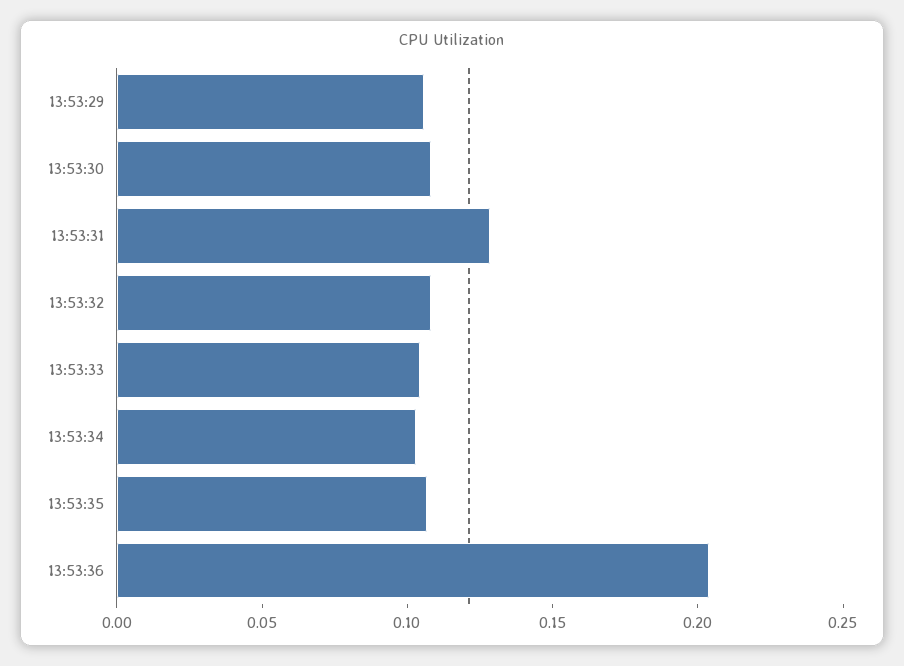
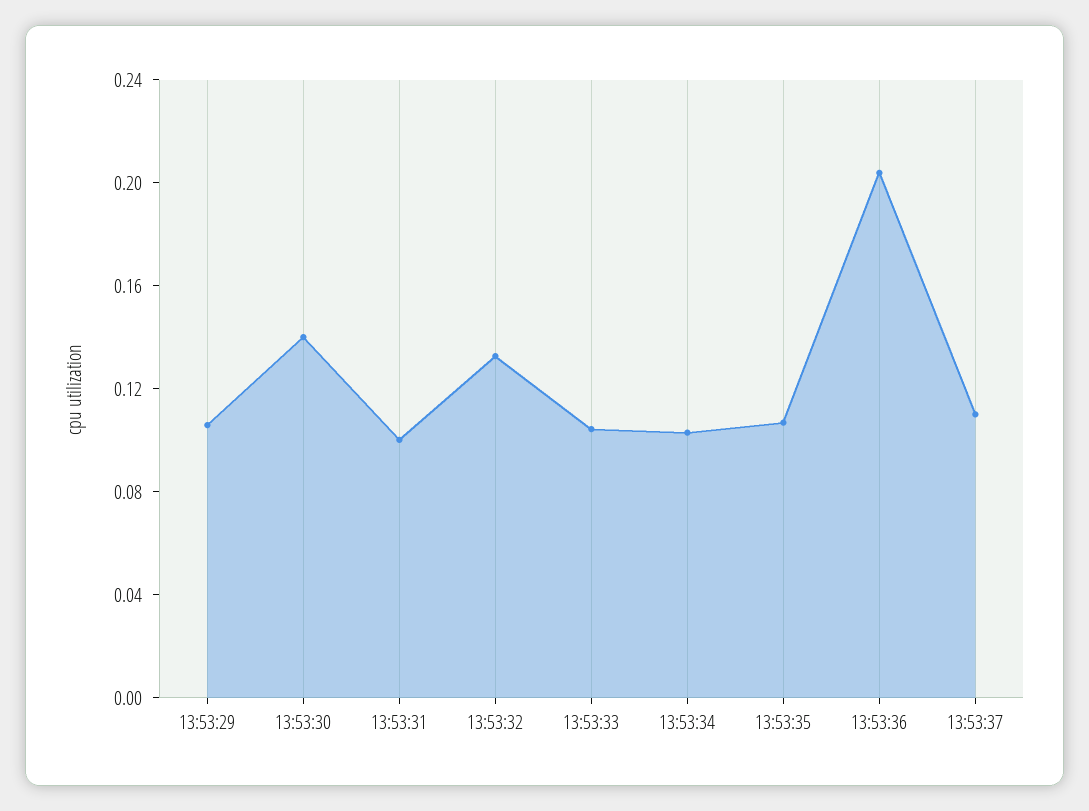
  {
    "13:53:29": 0.11,
-   "13:53:30": 0.11,
+   "13:53:30": 0.14,
-   "13:53:31": 0.13,
+   "13:53:31": 0.1,
-   "13:53:32": 0.11,
+   "13:53:32": 0.13,
    "13:53:33": 0.1,
    "13:53:34": 0.1,
    "13:53:35": 0.11,
-   "13:53:36": 0.2
+   "13:53:36": 0.2,
+   "13:53:37": 0.11
  }

